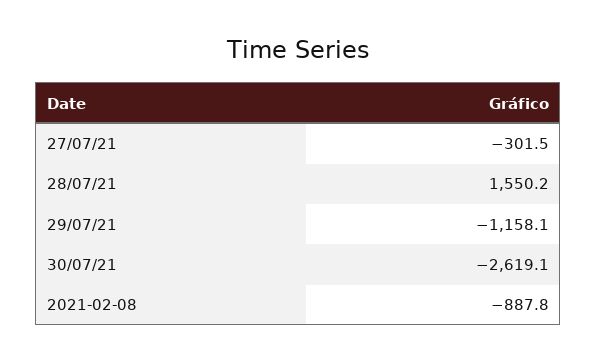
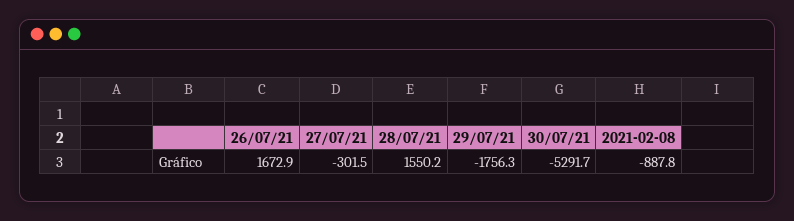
  {
    "27/07/21": -301.5,
    "28/07/21": 1550.2,
-   "29/07/21": -1158.1,
+   "29/07/21": -1756.3,
-   "30/07/21": -2619.1,
+   "30/07/21": -5291.7,
-   "2021-02-08": -887.8
+   "2021-02-08": -887.8,
+   "26/07/21": 1672.9
  }

